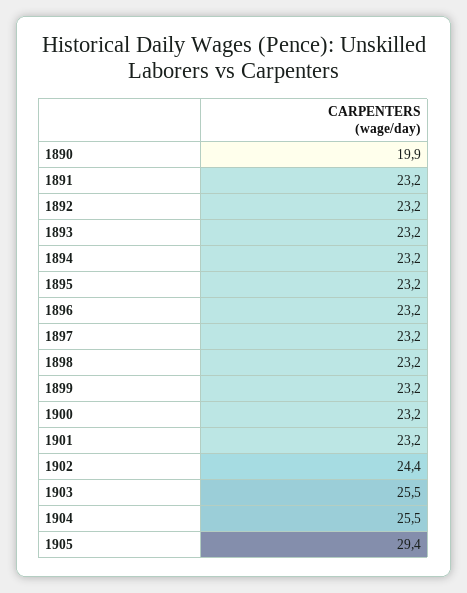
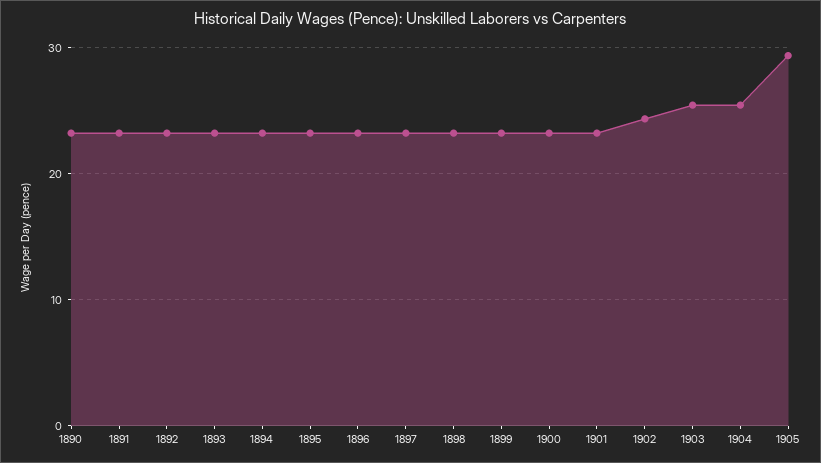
  {
-   "1890": 19.9,
+   "1890": 23,
    "1891": 23.2,
    "1892": 23.2,
    "1893": 23.2,
    "1894": 23.2,
    "1895": 23.2,
    "1896": 23.2,
    "1897": 23.2,
    "1898": 23.2,
    "1899": 23.2,
    "1900": 23.2,
    "1901": 23.2,
    "1902": 24.4,
    "1903": 25.5,
    "1904": 25.5,
    "1905": 29.4
  }

